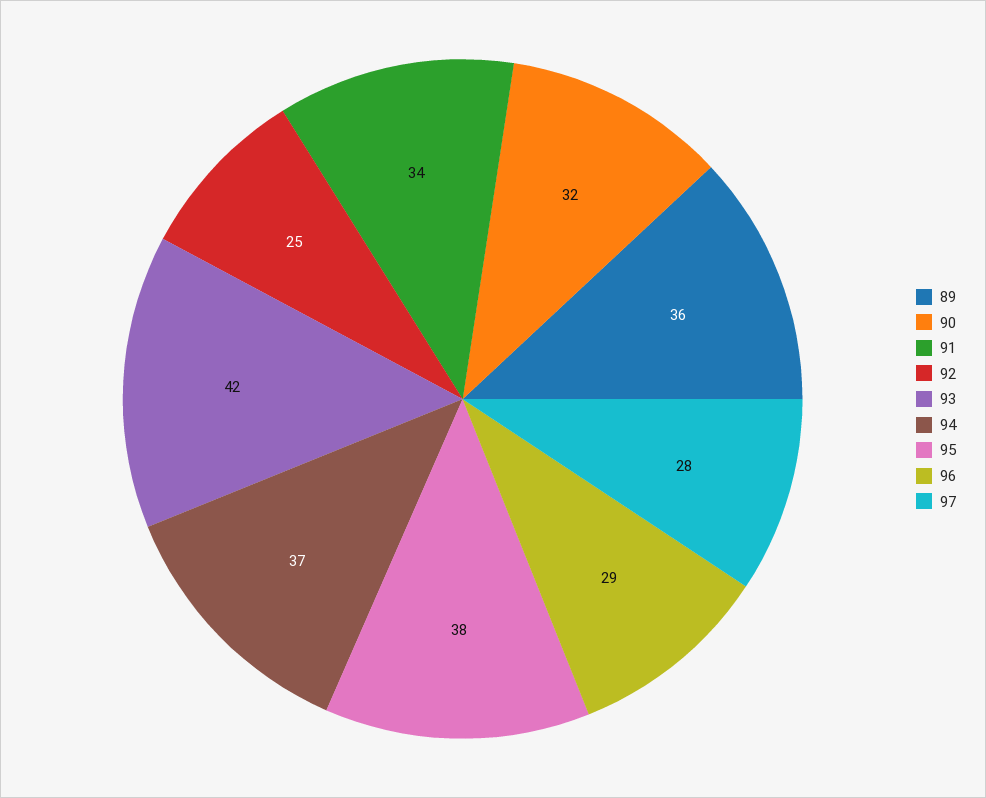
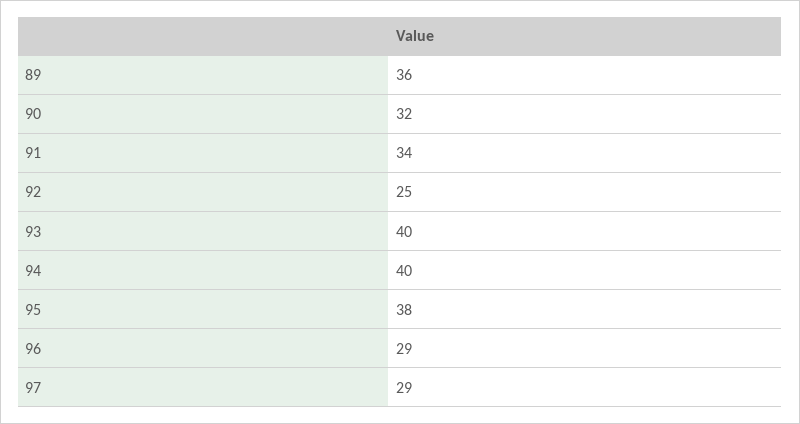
  {
    "89": 36,
    "90": 32,
    "91": 34,
    "92": 25,
-   "93": 42,
+   "93": 40,
-   "94": 37,
+   "94": 40,
    "95": 38,
    "96": 29,
-   "97": 28
+   "97": 29
  }

